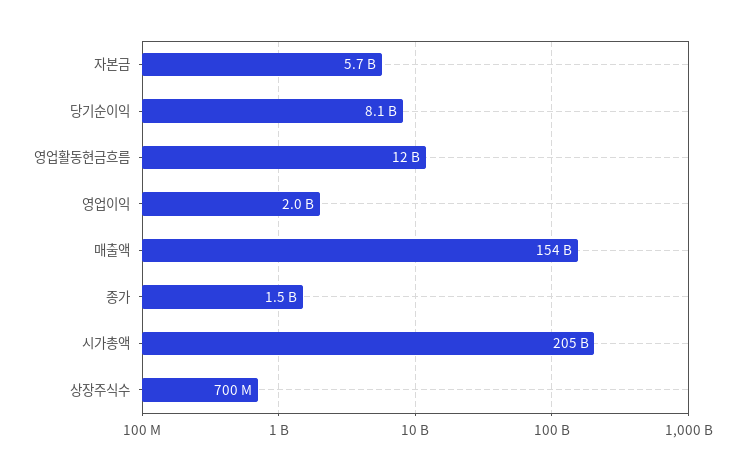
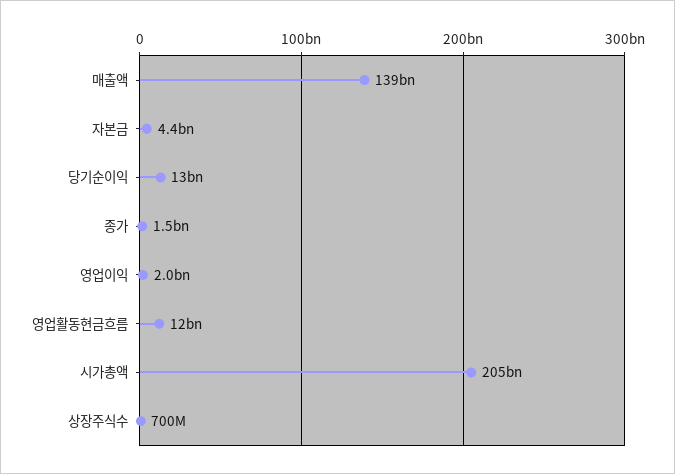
  {
-   "자본금": 5700000000,
+   "자본금": 4400000000,
-   "당기순이익": 8100000000,
+   "당기순이익": 13000000000,
    "영업활동현금흐름": 12000000000,
    "영업이익": 2000000000,
-   "매출액": 154000000000,
+   "매출액": 139000000000,
    "종가": 1500000000,
    "시가총액": 205000000000,
    "상장주식수": 700000000
  }

